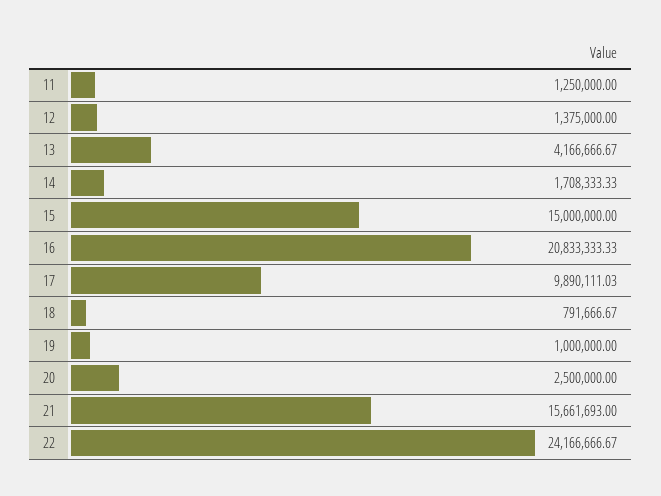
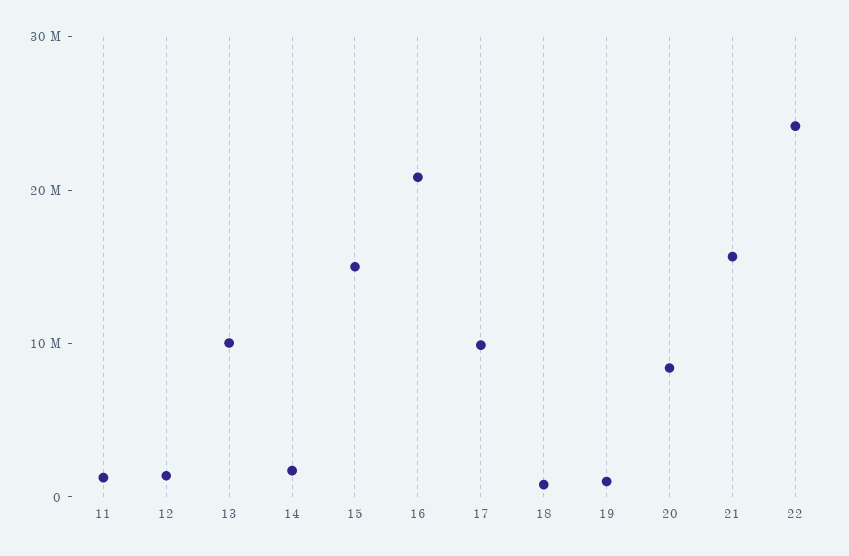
  {
    "11": 1250000,
    "12": 1375000,
-   "13": 4166666.67,
+   "13": 10000000,
    "14": 1708333.33,
    "15": 15000000,
    "16": 20833333.33,
    "17": 9890111.03,
    "18": 791666.67,
    "19": 1000000,
-   "20": 2500000,
+   "20": 8000000,
    "21": 15661693,
    "22": 24166666.67
  }

